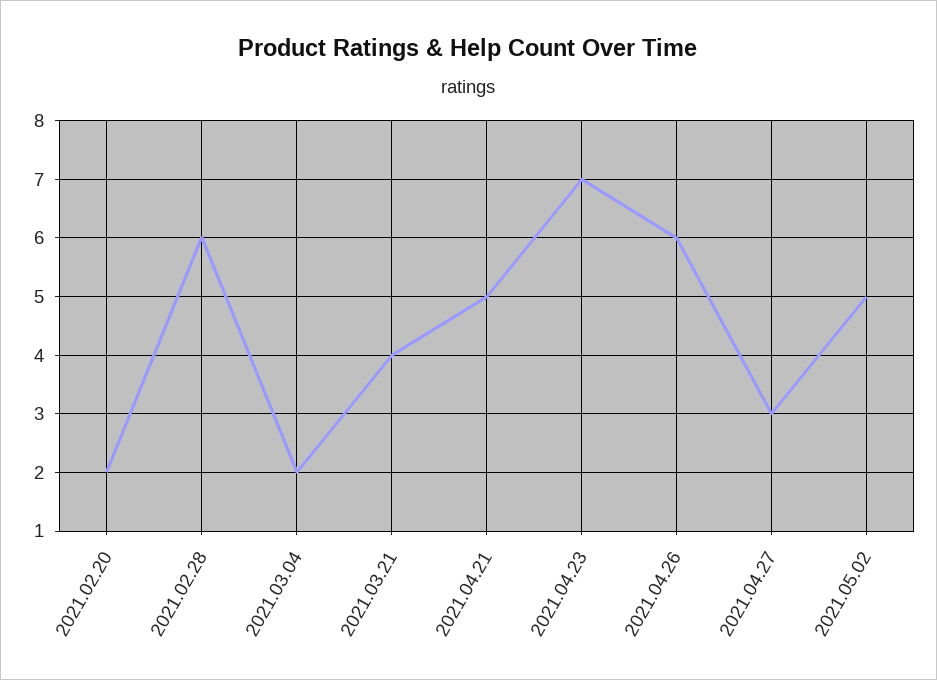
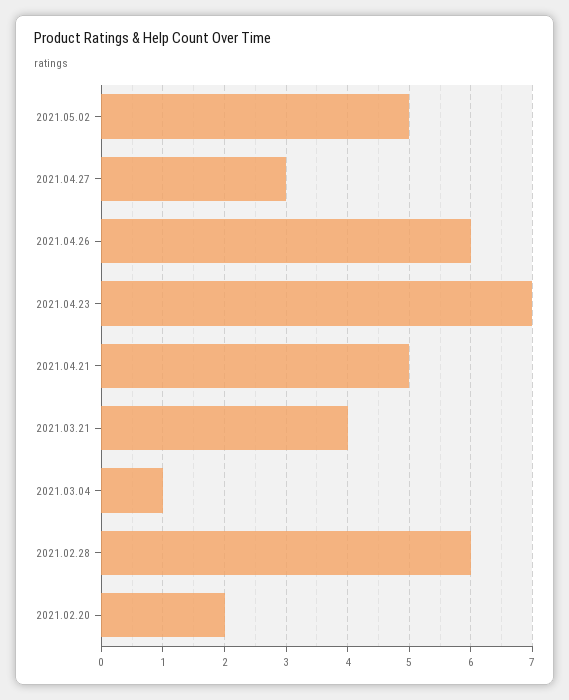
  {
    "2021.02.20": 2,
    "2021.02.28": 6,
-   "2021.03.04": 2,
+   "2021.03.04": 1,
    "2021.03.21": 4,
    "2021.04.21": 5,
    "2021.04.23": 7,
    "2021.04.26": 6,
    "2021.04.27": 3,
    "2021.05.02": 5
  }

